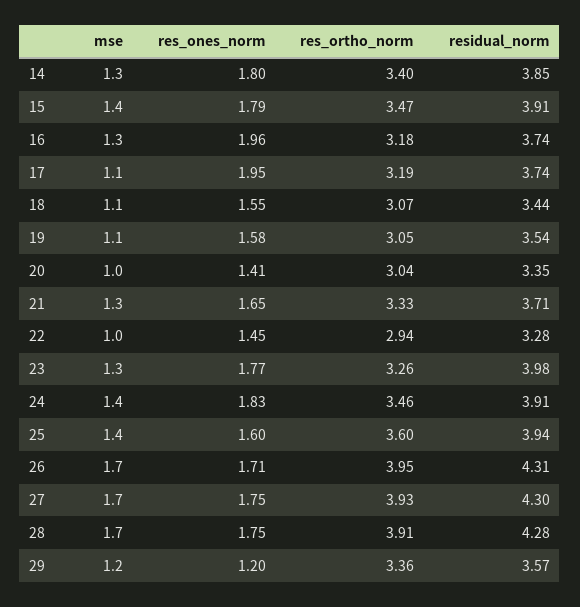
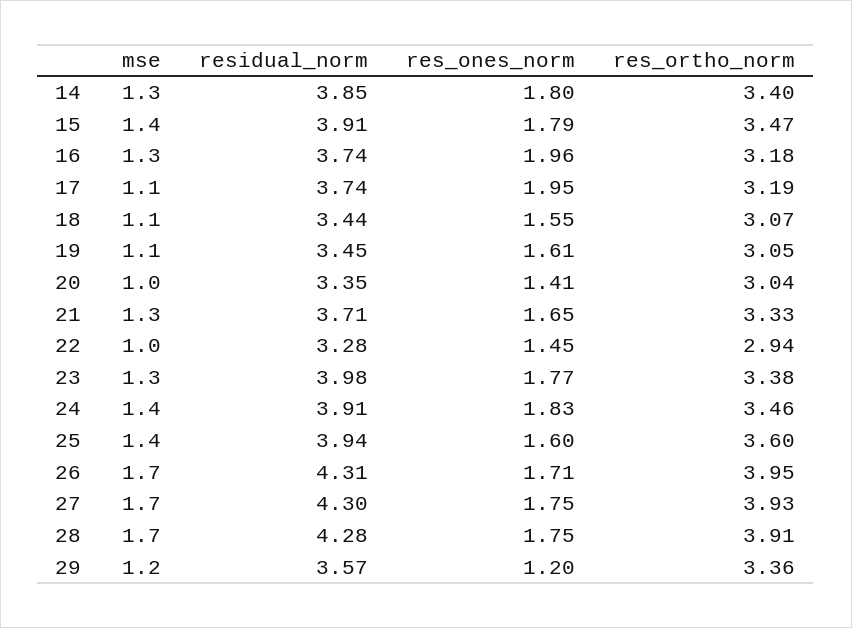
  {
    "mse": {
      "14": 1.3,
      "15": 1.4,
      "16": 1.3,
      "17": 1.1,
      "18": 1.1,
      "19": 1.1,
      "20": 1,
      "21": 1.3,
      "22": 1,
      "23": 1.3,
      "24": 1.4,
      "25": 1.4,
      "26": 1.7,
      "27": 1.7,
      "28": 1.7,
      "29": 1.2
    },
    "res_ones_norm": {
      "14": 1.8,
      "15": 1.79,
      "16": 1.96,
      "17": 1.95,
      "18": 1.55,
-     "19": 1.58,
+     "19": 1.61,
      "20": 1.41,
      "21": 1.65,
      "22": 1.45,
      "23": 1.77,
      "24": 1.83,
      "25": 1.6,
      "26": 1.71,
      "27": 1.75,
      "28": 1.75,
      "29": 1.2
    },
    "res_ortho_norm": {
      "14": 3.4,
      "15": 3.47,
      "16": 3.18,
      "17": 3.19,
      "18": 3.07,
      "19": 3.05,
      "20": 3.04,
      "21": 3.33,
      "22": 2.94,
-     "23": 3.26,
+     "23": 3.38,
      "24": 3.46,
      "25": 3.6,
      "26": 3.95,
      "27": 3.93,
      "28": 3.91,
      "29": 3.36
    },
    "residual_norm": {
      "14": 3.85,
      "15": 3.91,
      "16": 3.74,
      "17": 3.74,
      "18": 3.44,
-     "19": 3.54,
+     "19": 3.45,
      "20": 3.35,
      "21": 3.71,
      "22": 3.28,
      "23": 3.98,
      "24": 3.91,
      "25": 3.94,
      "26": 4.31,
      "27": 4.3,
      "28": 4.28,
      "29": 3.57
    }
  }

